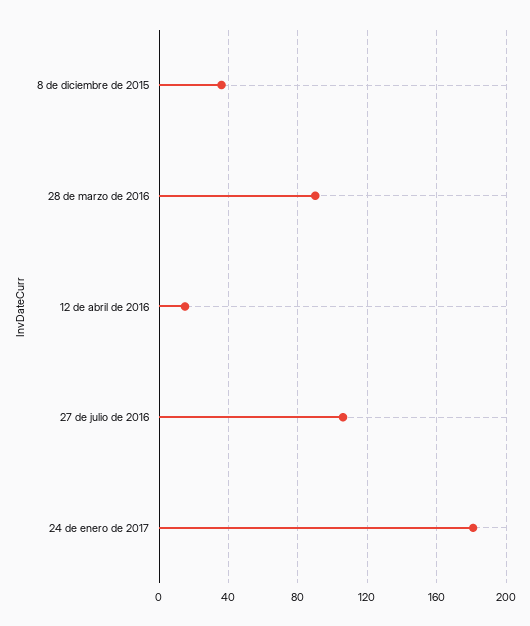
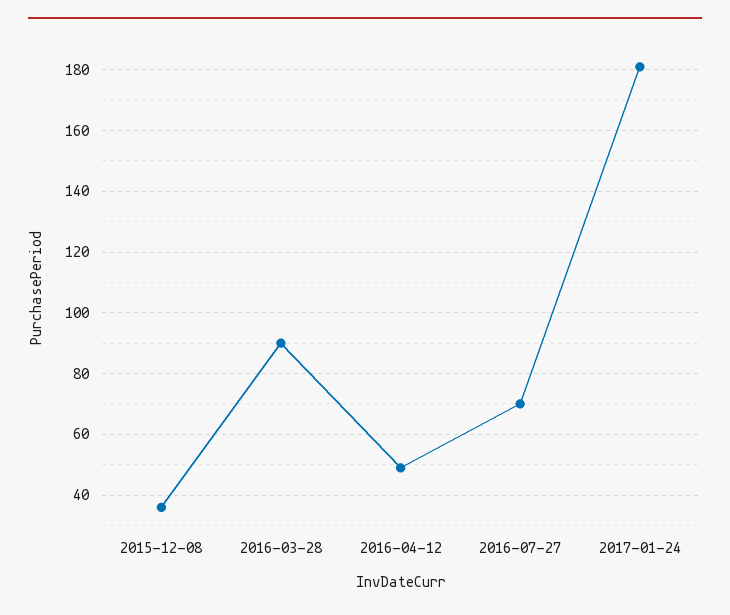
  {
    "8 de diciembre de 2015": 35,
    "28 de marzo de 2016": 90,
-   "12 de abril de 2016": 15,
+   "12 de abril de 2016": 50,
-   "27 de julio de 2016": 105,
+   "27 de julio de 2016": 70,
    "24 de enero de 2017": 180
  }

